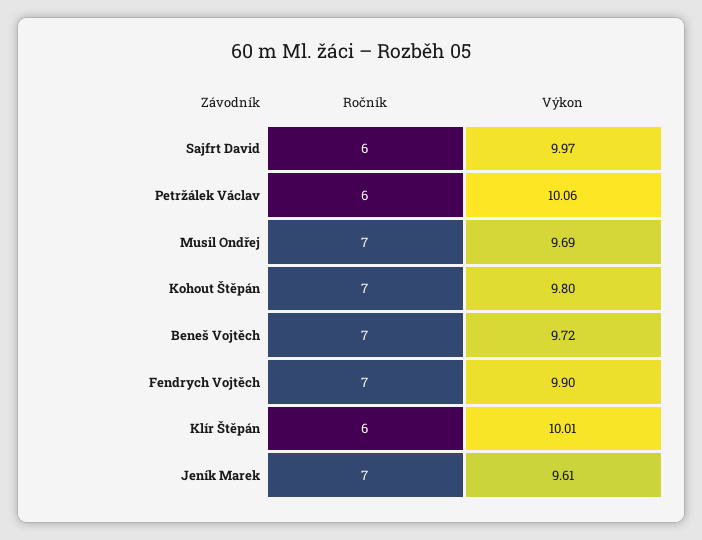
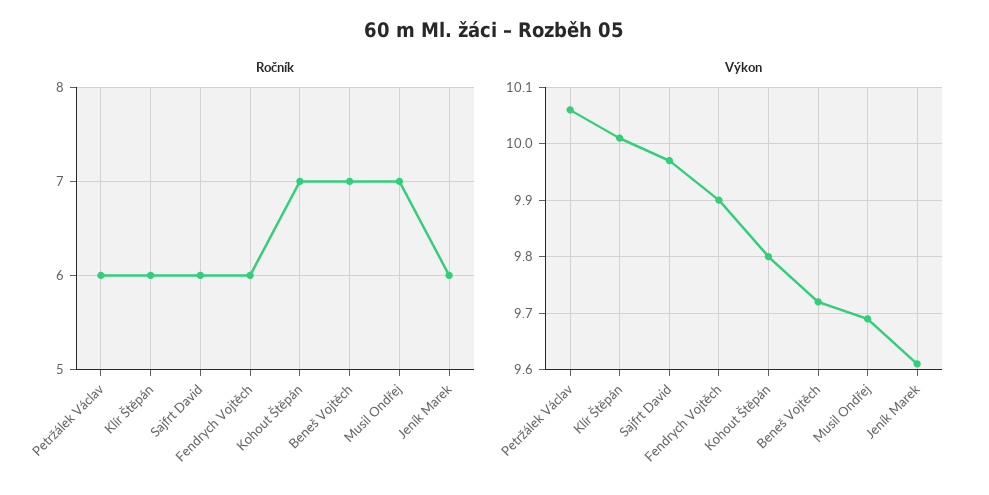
  {
    "Ročník": {
      "Sajfrt David": 6,
      "Petržálek Václav": 6,
      "Musil Ondřej": 7,
      "Kohout Štěpán": 7,
      "Beneš Vojtěch": 7,
-     "Fendrych Vojtěch": 7,
+     "Fendrych Vojtěch": 6,
      "Klír Štěpán": 6,
-     "Jeník Marek": 7
+     "Jeník Marek": 6
    },
    "Výkon": {
      "Sajfrt David": 9.97,
      "Petržálek Václav": 10.06,
      "Musil Ondřej": 9.69,
      "Kohout Štěpán": 9.8,
      "Beneš Vojtěch": 9.72,
      "Fendrych Vojtěch": 9.9,
      "Klír Štěpán": 10.01,
      "Jeník Marek": 9.61
    }
  }

